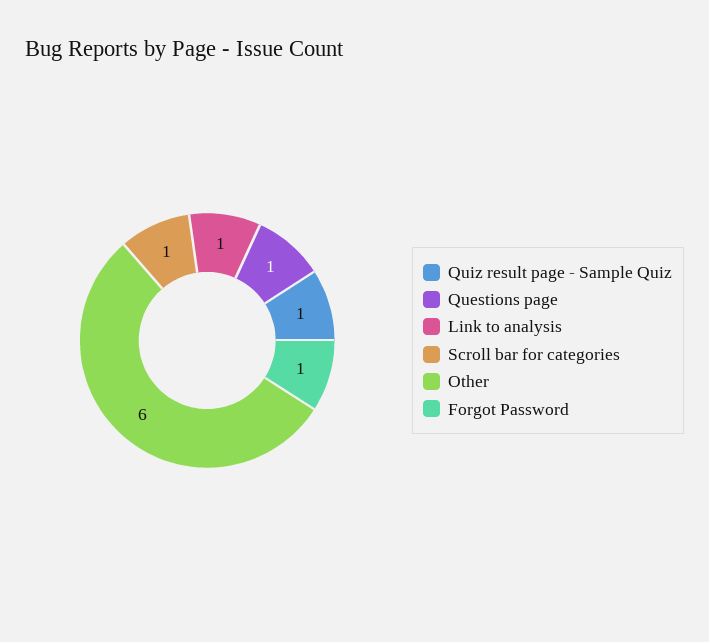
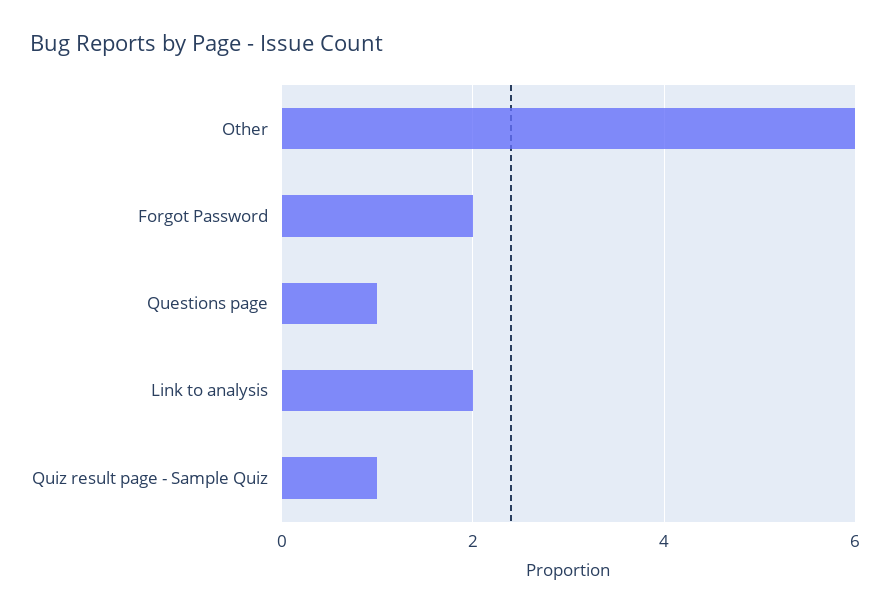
  {
    "Quiz result page - Sample Quiz": 1,
    "Questions page": 1,
-   "Link to analysis": 1,
+   "Link to analysis": 2,
-   "Scroll bar for categories": 1,
    "Other": 6,
-   "Forgot Password": 1
+   "Forgot Password": 2
  }

